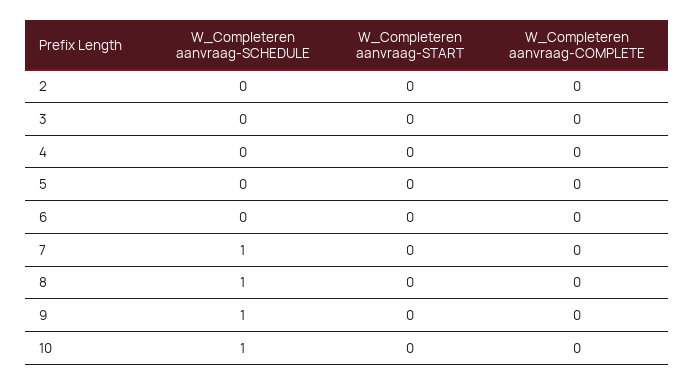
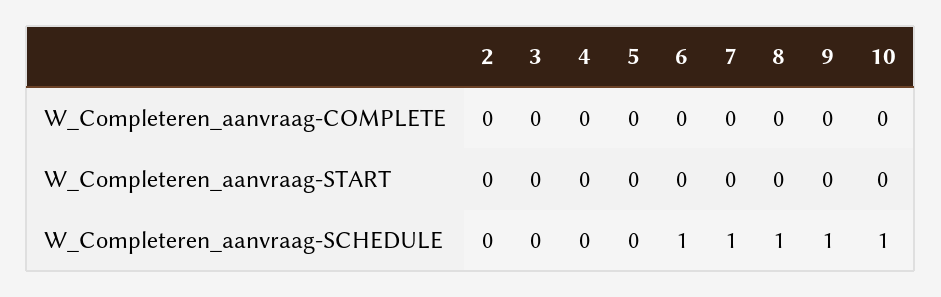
  {
    "W_Completeren aanvraag-SCHEDULE": {
      "2": 0,
      "3": 0,
      "4": 0,
      "5": 0,
-     "6": 0,
+     "6": 1,
      "7": 1,
      "8": 1,
      "9": 1,
      "10": 1
    },
    "W_Completeren aanvraag-START": {
      "2": 0,
      "3": 0,
      "4": 0,
      "5": 0,
      "6": 0,
      "7": 0,
      "8": 0,
      "9": 0,
      "10": 0
    },
    "W_Completeren aanvraag-COMPLETE": {
      "2": 0,
      "3": 0,
      "4": 0,
      "5": 0,
      "6": 0,
      "7": 0,
      "8": 0,
      "9": 0,
      "10": 0
    }
  }

